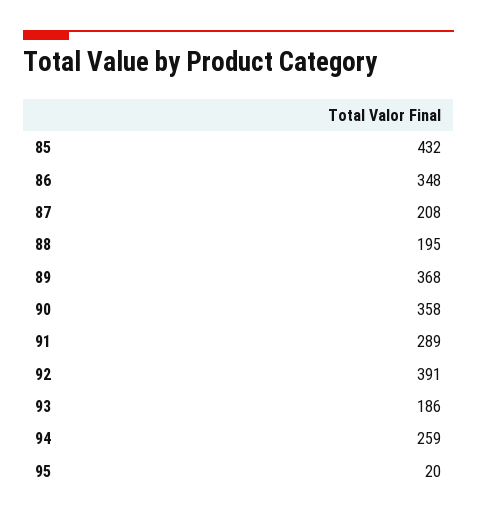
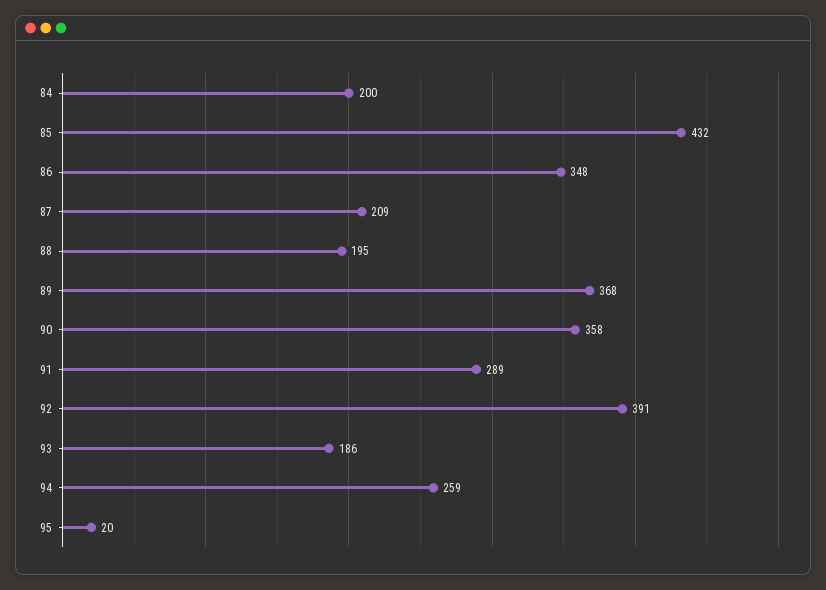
  {
    "85": 432,
    "86": 348,
-   "87": 208,
+   "87": 209,
    "88": 195,
    "89": 368,
    "90": 358,
    "91": 289,
    "92": 391,
    "93": 186,
    "94": 259,
-   "95": 20
+   "95": 20,
+   "84": 200
  }

